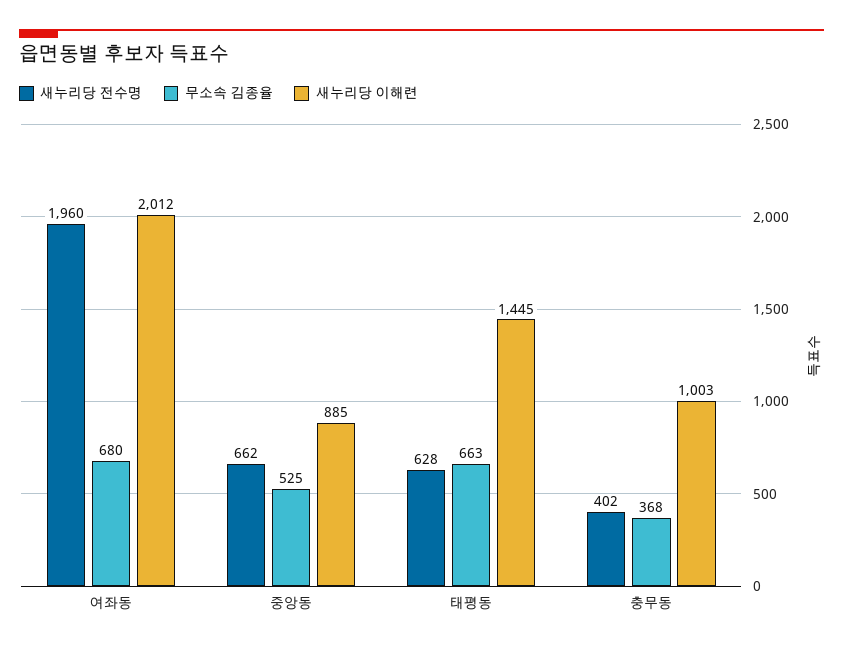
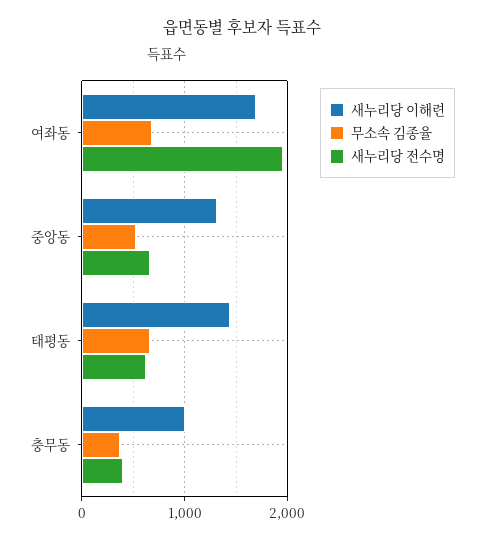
  {
    "새누리당 전수명": {
      "여좌동": 1960,
      "중앙동": 662,
      "태평동": 628,
      "충무동": 402
    },
    "무소속 김종율": {
      "여좌동": 680,
      "중앙동": 525,
      "태평동": 663,
      "충무동": 368
    },
    "새누리당 이해련": {
-     "여좌동": 2012,
+     "여좌동": 1700,
-     "중앙동": 885,
+     "중앙동": 1300,
      "태평동": 1445,
      "충무동": 1003
    }
  }

